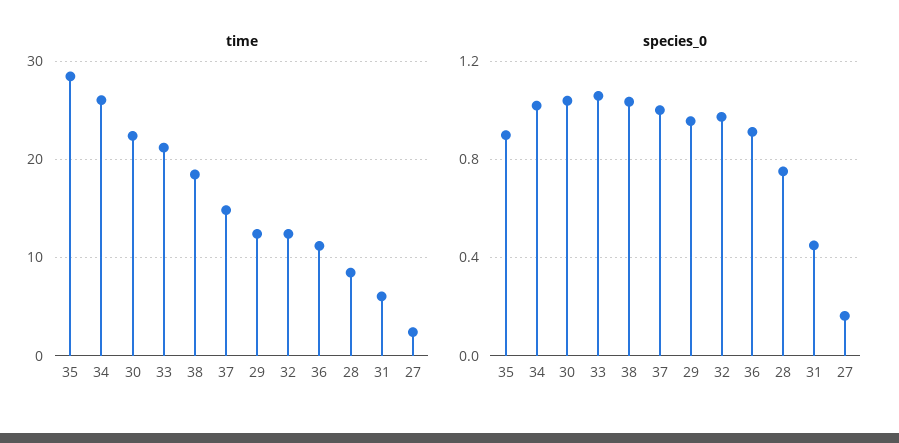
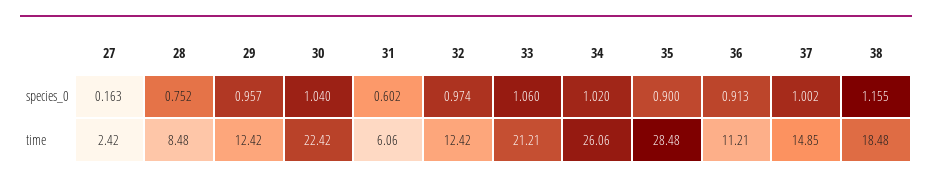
  {
    "time": {
      "35": 28.48,
      "34": 26.06,
      "30": 22.42,
      "33": 21.21,
      "38": 18.48,
      "37": 14.85,
      "29": 12.42,
      "32": 12.42,
      "36": 11.21,
      "28": 8.48,
      "31": 6.06,
      "27": 2.42
    },
    "species_0": {
      "35": 0.9,
      "34": 1.02,
      "30": 1.04,
      "33": 1.06,
-     "38": 1.05,
+     "38": 1.155,
      "37": 1.002,
      "29": 0.957,
      "32": 0.974,
      "36": 0.913,
      "28": 0.752,
-     "31": 0.45,
+     "31": 0.602,
      "27": 0.163
    }
  }

